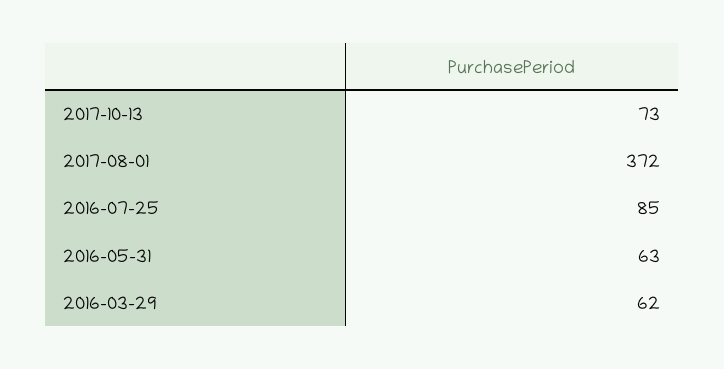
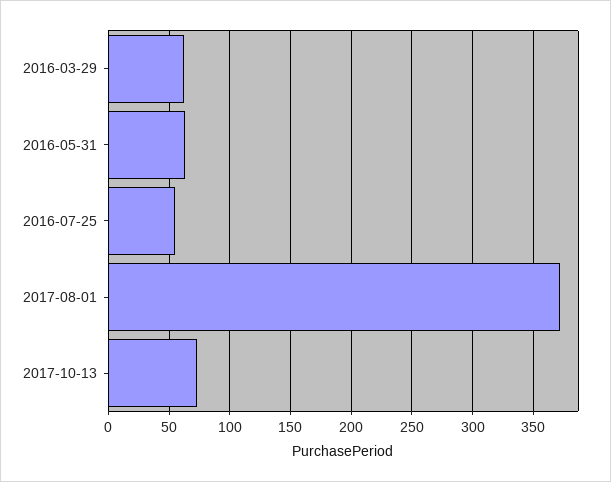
  {
    "2017-10-13": 73,
    "2017-08-01": 372,
-   "2016-07-25": 85,
+   "2016-07-25": 55,
    "2016-05-31": 63,
    "2016-03-29": 62
  }

